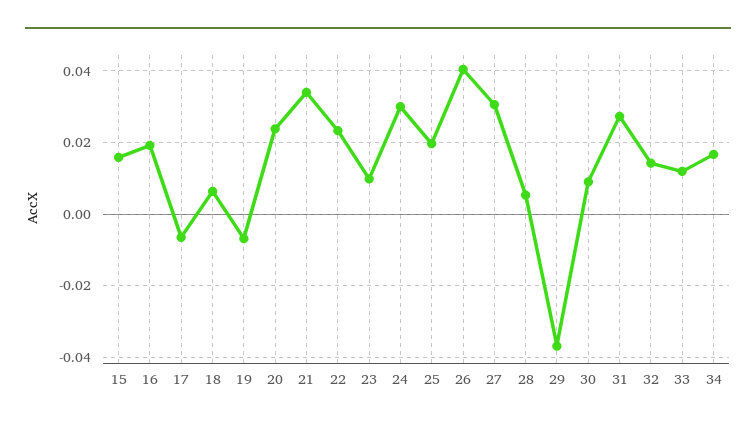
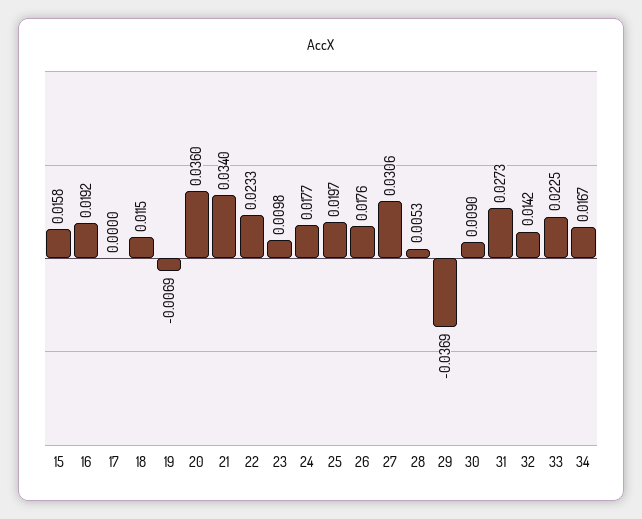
  {
    "15": 0.0158,
    "16": 0.0192,
-   "17": -0.006,
+   "17": 0,
-   "18": 0.006,
+   "18": 0.0115,
    "19": -0.0069,
-   "20": 0.024,
+   "20": 0.036,
    "21": 0.034,
    "22": 0.0233,
    "23": 0.0098,
-   "24": 0.03,
+   "24": 0.0177,
    "25": 0.0197,
-   "26": 0.04,
+   "26": 0.0176,
    "27": 0.0306,
    "28": 0.0053,
    "29": -0.0369,
    "30": 0.009,
    "31": 0.0273,
    "32": 0.0142,
-   "33": 0.012,
+   "33": 0.0225,
    "34": 0.0167
  }

